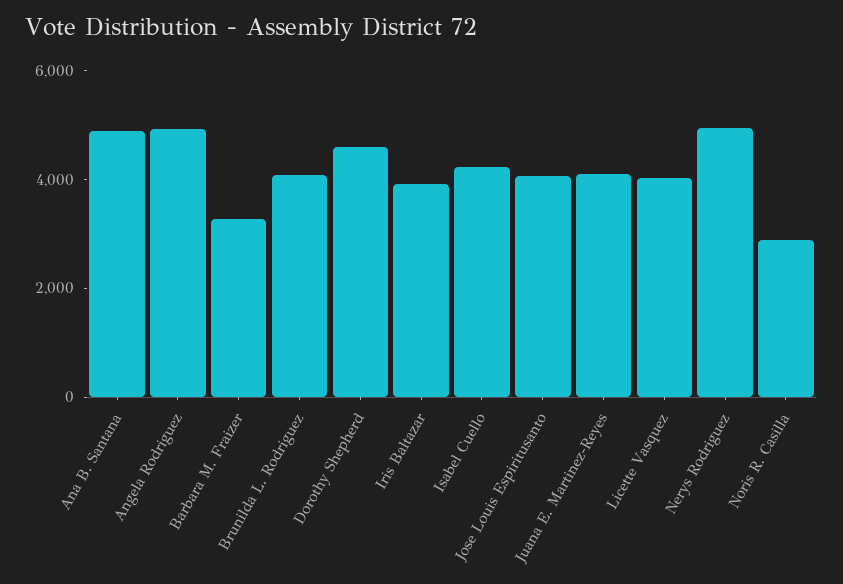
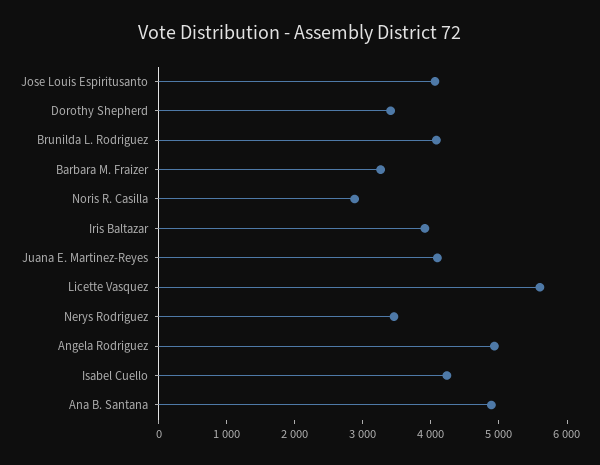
  {
    "Ana B. Santana": 4800,
    "Angela Rodriguez": 5000,
    "Barbara M. Fraizer": 3200,
    "Brunilda L. Rodriguez": 4000,
-   "Dorothy Shepherd": 4500,
+   "Dorothy Shepherd": 3400,
    "Iris Baltazar": 4000,
    "Isabel Cuello": 4200,
    "Jose Louis Espiritusanto": 4000,
    "Juana E. Martinez-Reyes": 4000,
-   "Licette Vasquez": 4000,
+   "Licette Vasquez": 5600,
-   "Nerys Rodriguez": 5000,
+   "Nerys Rodriguez": 3400,
    "Noris R. Casilla": 2800
  }

